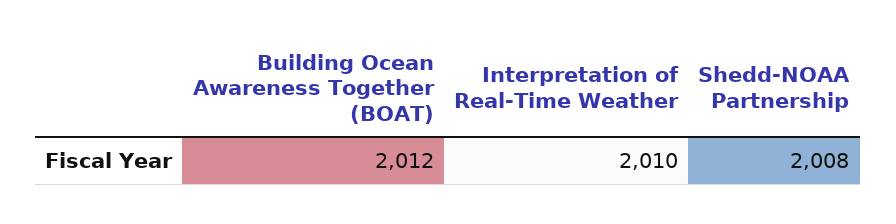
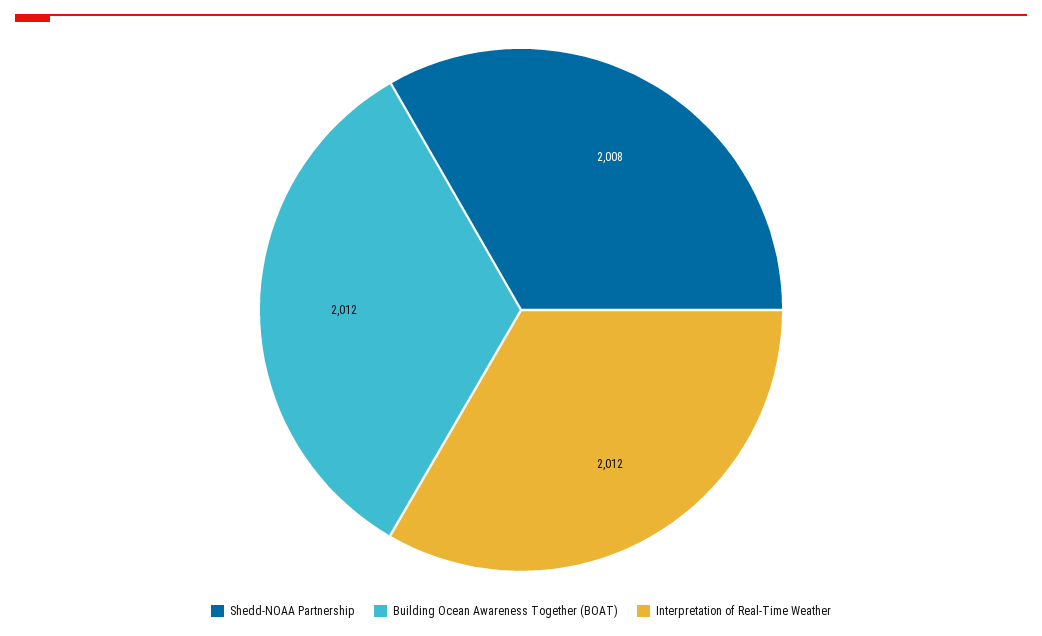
  {
    "Building Ocean Awareness Together (BOAT)": 2012,
-   "Interpretation of Real-Time Weather": 2010,
+   "Interpretation of Real-Time Weather": 2012,
    "Shedd-NOAA Partnership": 2008
  }

